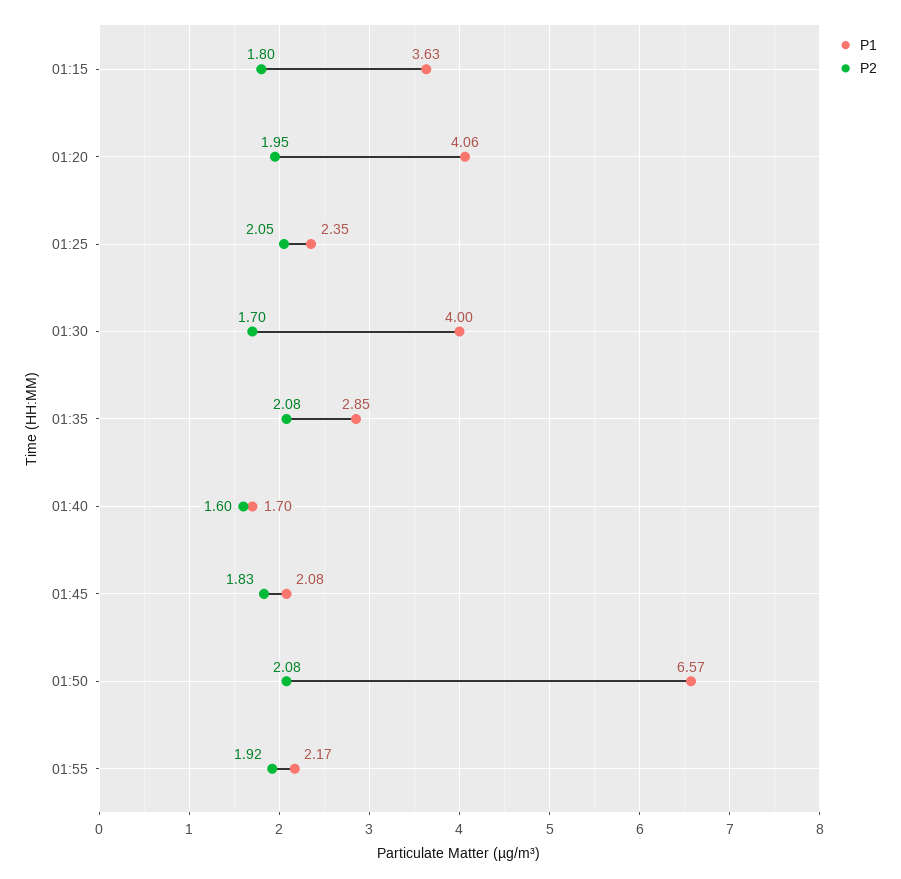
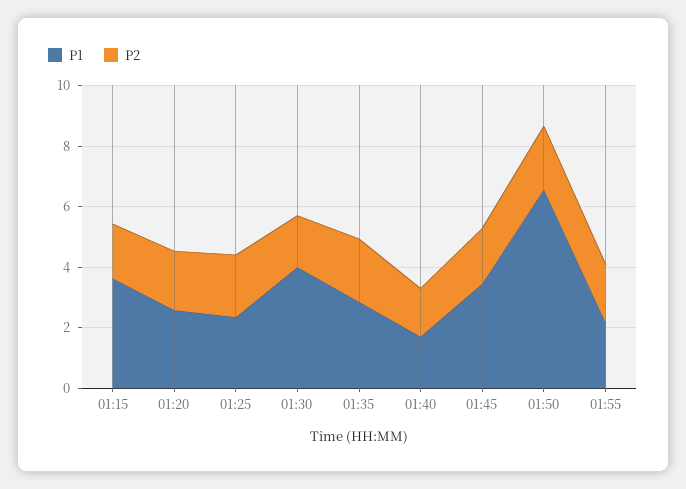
  {
    "P1": {
      "01:15": 3.63,
-     "01:20": 4.06,
+     "01:20": 2.5,
      "01:25": 2.35,
      "01:30": 4,
      "01:35": 2.85,
      "01:40": 1.7,
-     "01:45": 2.08,
+     "01:45": 3.5,
      "01:50": 6.57,
      "01:55": 2.17
    },
    "P2": {
      "01:15": 1.8,
      "01:20": 1.95,
      "01:25": 2.05,
      "01:30": 1.7,
      "01:35": 2.08,
      "01:40": 1.6,
      "01:45": 1.83,
      "01:50": 2.08,
      "01:55": 1.92
    }
  }

